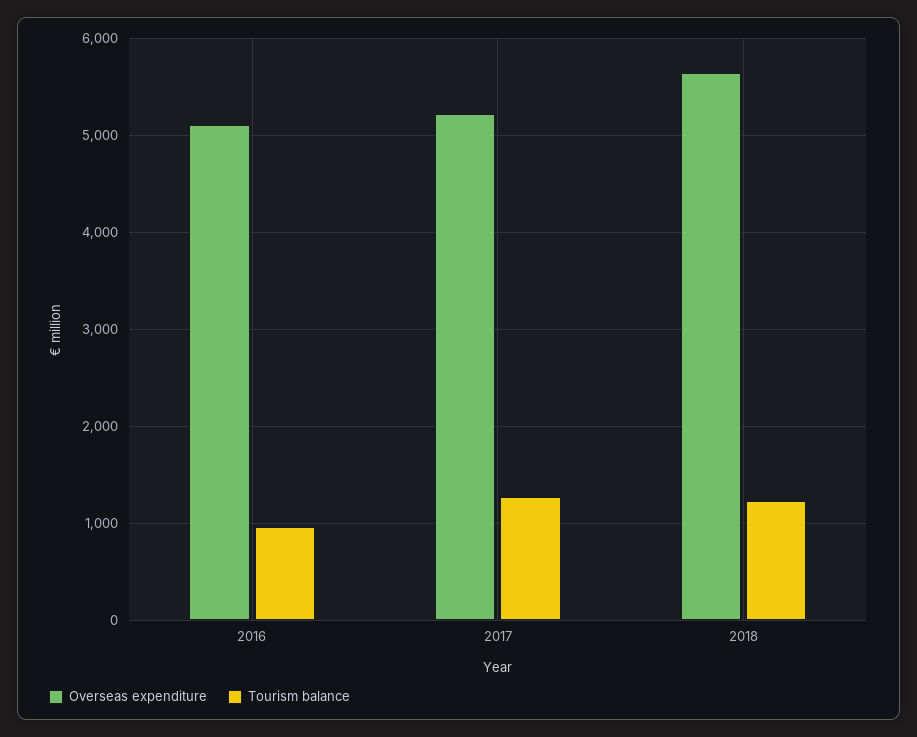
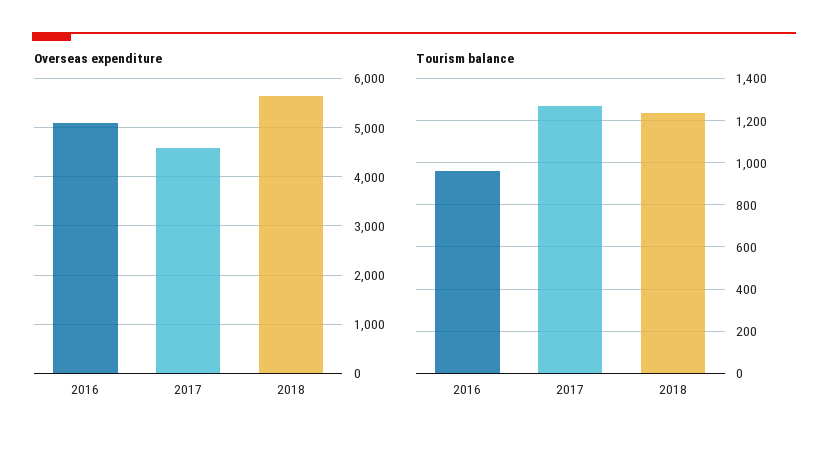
  {
    "Overseas expenditure": {
      "2016": 5100,
-     "2017": 5200,
+     "2017": 4600,
      "2018": 5600
    },
    "Tourism balance": {
      "2016": 950,
      "2017": 1250,
      "2018": 1250
    }
  }

